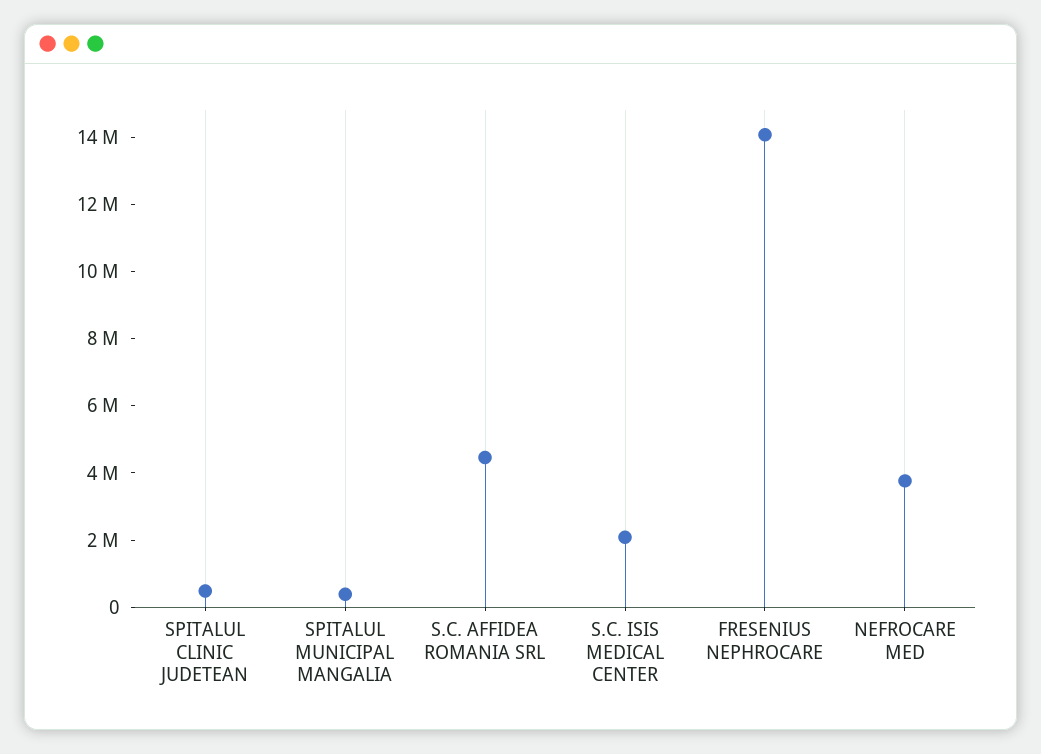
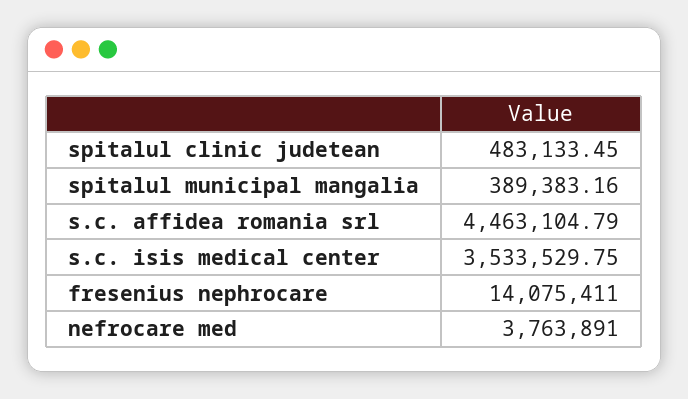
  {
    "SPITALUL CLINIC JUDETEAN": 483133.45,
    "SPITALUL MUNICIPAL MANGALIA": 389383.16,
    "S.C. AFFIDEA ROMANIA SRL": 4463104.79,
-   "S.C. ISIS MEDICAL CENTER": 2000000,
+   "S.C. ISIS MEDICAL CENTER": 3533529.75,
    "FRESENIUS NEPHROCARE": 14075411,
    "NEFROCARE MED": 3763891
  }

